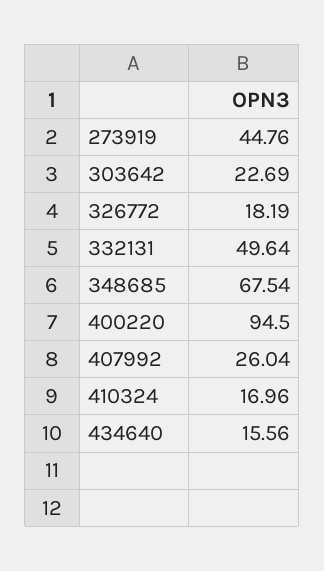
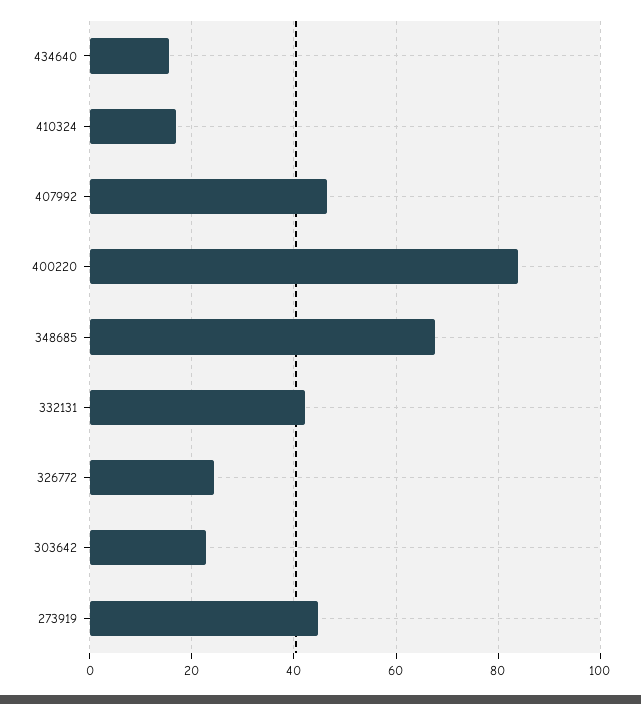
  {
    "273919": 44.76,
    "303642": 22.69,
-   "326772": 18.19,
+   "326772": 24,
-   "332131": 49.64,
+   "332131": 42,
    "348685": 67.54,
-   "400220": 94.5,
+   "400220": 84,
-   "407992": 26.04,
+   "407992": 46,
    "410324": 16.96,
    "434640": 15.56
  }

